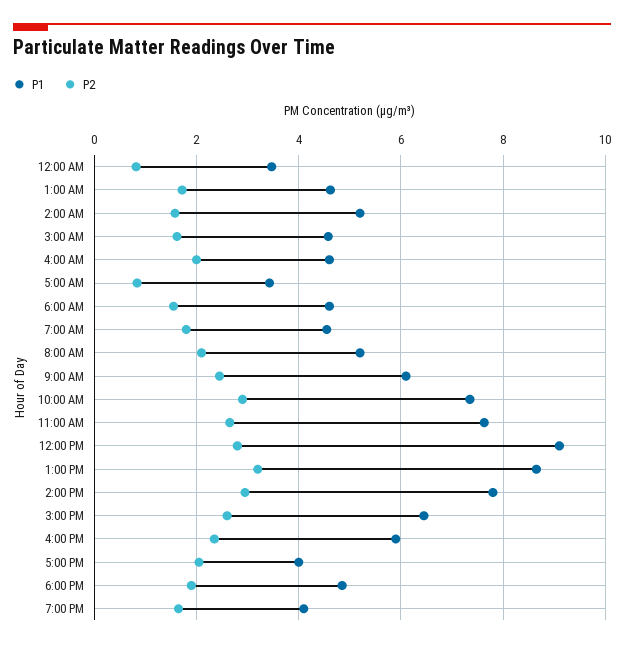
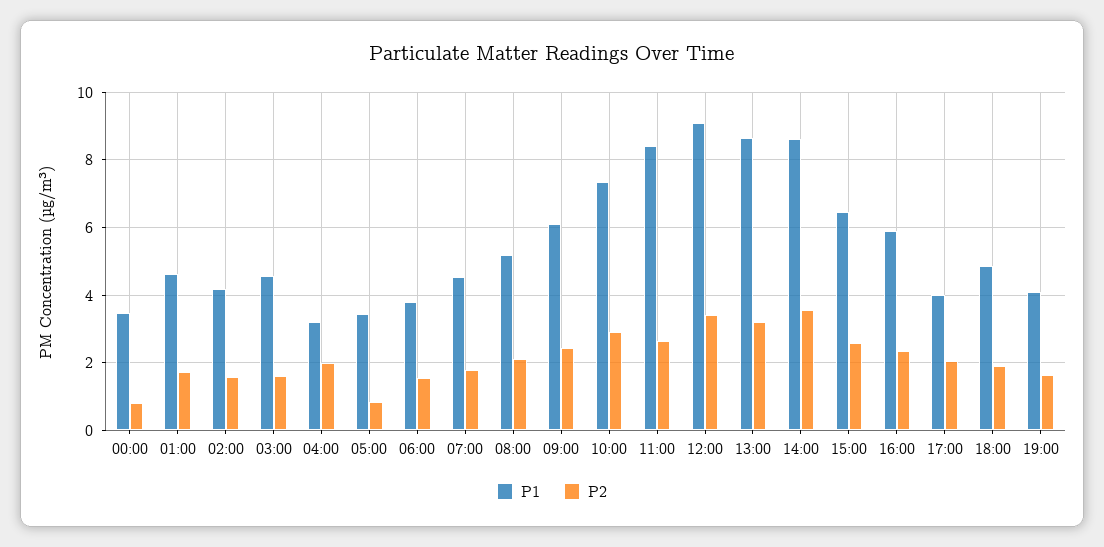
  {
    "P1": {
      "12:00 AM": 3.4,
      "1:00 AM": 4.6,
-     "2:00 AM": 5.2,
+     "2:00 AM": 4.2,
      "3:00 AM": 4.6,
-     "4:00 AM": 4.6,
+     "4:00 AM": 3.2,
      "5:00 AM": 3.4,
-     "6:00 AM": 4.6,
+     "6:00 AM": 3.8,
      "7:00 AM": 4.6,
      "8:00 AM": 5.2,
      "9:00 AM": 6.2,
      "10:00 AM": 7.4,
-     "11:00 AM": 7.6,
+     "11:00 AM": 8.4,
      "12:00 PM": 9.2,
      "1:00 PM": 8.6,
-     "2:00 PM": 7.8,
+     "2:00 PM": 8.6,
      "3:00 PM": 6.4,
      "4:00 PM": 6,
      "5:00 PM": 4,
      "6:00 PM": 4.8,
      "7:00 PM": 4.2
    },
    "P2": {
      "12:00 AM": 0.8,
      "1:00 AM": 1.8,
      "2:00 AM": 1.6,
      "3:00 AM": 1.6,
      "4:00 AM": 2,
      "5:00 AM": 0.8,
      "6:00 AM": 1.6,
      "7:00 AM": 1.8,
      "8:00 AM": 2.2,
      "9:00 AM": 2.4,
      "10:00 AM": 3,
      "11:00 AM": 2.6,
-     "12:00 PM": 2.8,
+     "12:00 PM": 3.4,
      "1:00 PM": 3.2,
-     "2:00 PM": 3,
+     "2:00 PM": 3.6,
      "3:00 PM": 2.6,
      "4:00 PM": 2.4,
      "5:00 PM": 2,
      "6:00 PM": 2,
      "7:00 PM": 1.6
    }
  }

